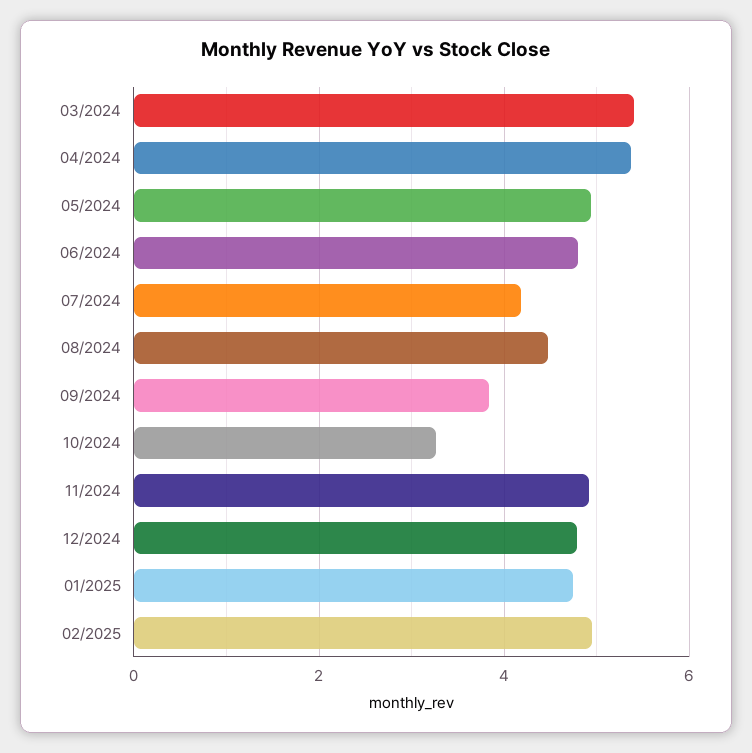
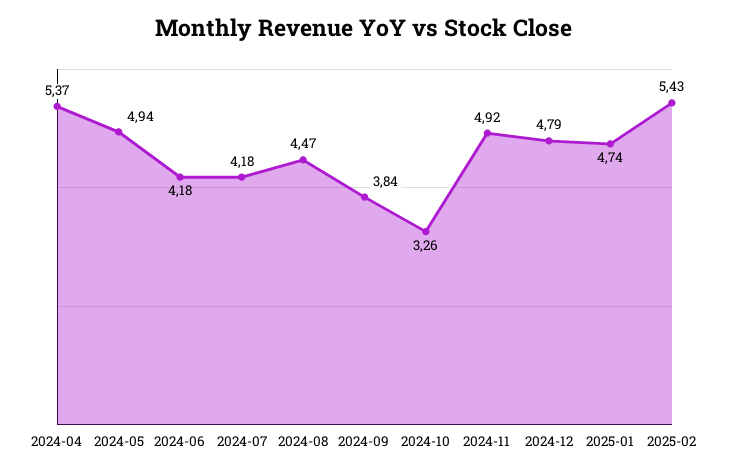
  {
-   "03/2024": 5.4,
    "04/2024": 5.37,
    "05/2024": 4.94,
-   "06/2024": 4.8,
+   "06/2024": 4.18,
    "07/2024": 4.18,
    "08/2024": 4.47,
    "09/2024": 3.84,
    "10/2024": 3.26,
    "11/2024": 4.92,
    "12/2024": 4.79,
    "01/2025": 4.74,
-   "02/2025": 5
+   "02/2025": 5.43
  }

